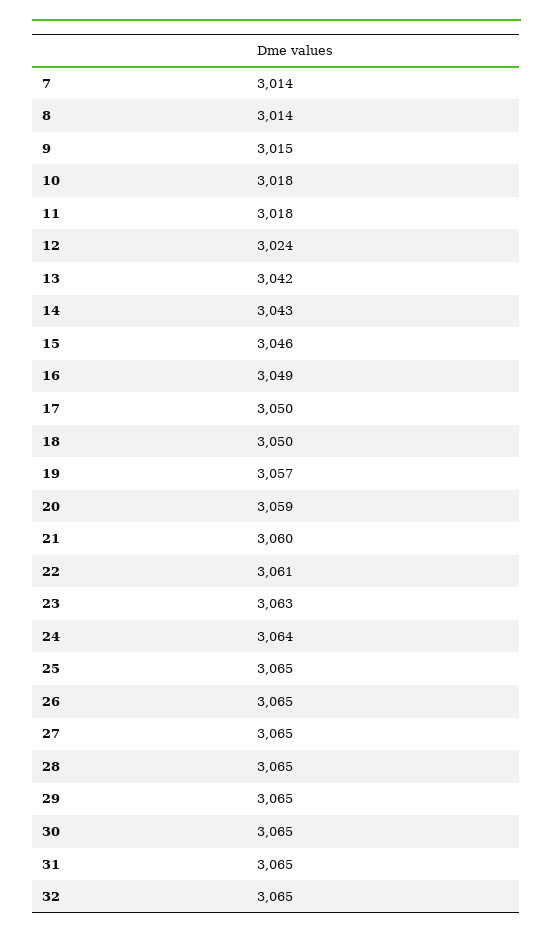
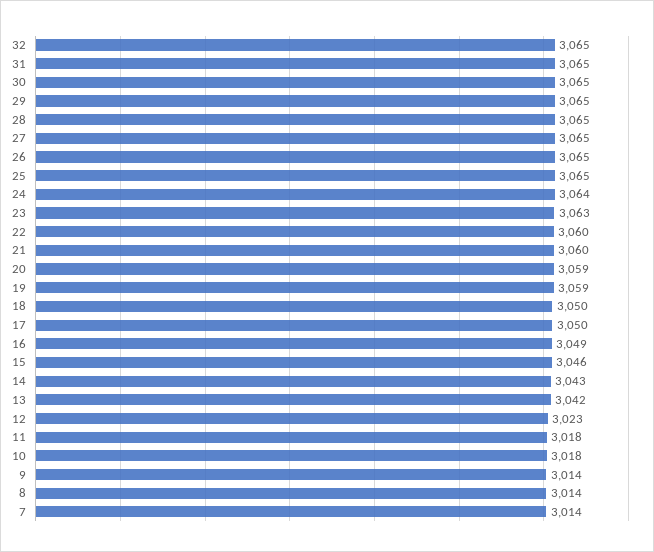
  {
    "7": 3014,
    "8": 3014,
-   "9": 3015,
+   "9": 3014,
    "10": 3018,
    "11": 3018,
-   "12": 3024,
+   "12": 3023,
    "13": 3042,
    "14": 3043,
    "15": 3046,
    "16": 3049,
    "17": 3050,
    "18": 3050,
-   "19": 3057,
+   "19": 3059,
    "20": 3059,
    "21": 3060,
-   "22": 3061,
+   "22": 3060,
    "23": 3063,
    "24": 3064,
    "25": 3065,
    "26": 3065,
    "27": 3065,
    "28": 3065,
    "29": 3065,
    "30": 3065,
    "31": 3065,
    "32": 3065
  }

